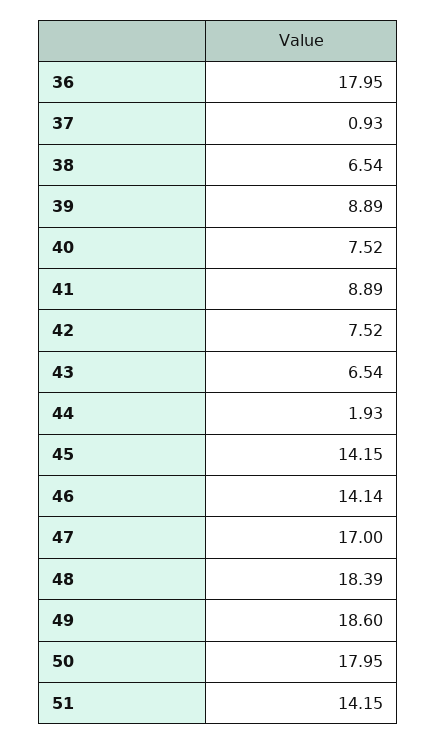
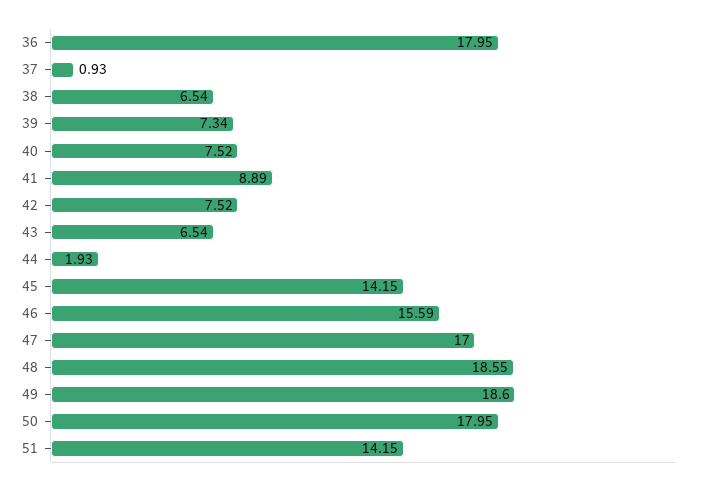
  {
    "36": 17.95,
    "37": 0.93,
    "38": 6.54,
-   "39": 8.89,
+   "39": 7.34,
    "40": 7.52,
    "41": 8.89,
    "42": 7.52,
    "43": 6.54,
    "44": 1.93,
    "45": 14.15,
-   "46": 14.14,
+   "46": 15.59,
    "47": 17,
-   "48": 18.39,
+   "48": 18.55,
    "49": 18.6,
    "50": 17.95,
    "51": 14.15
  }

